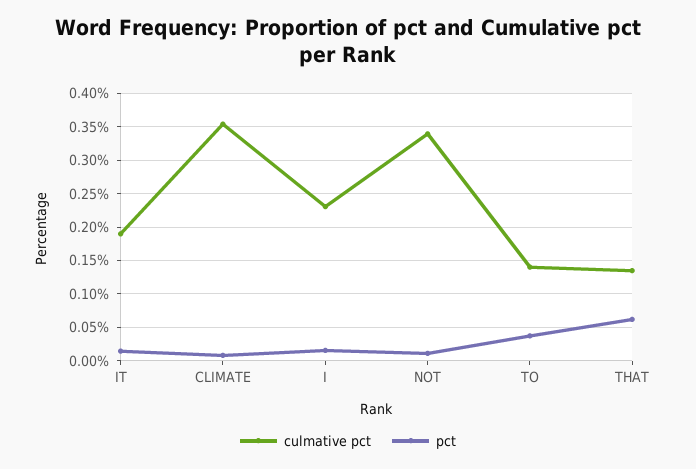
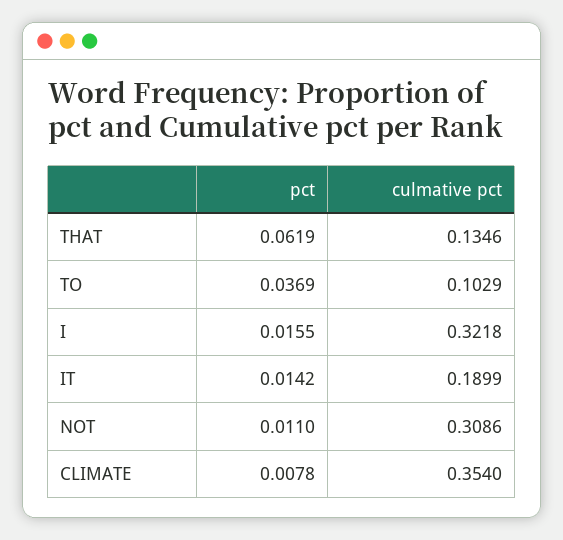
  {
    "culmative pct": {
      "IT": 0.1899,
      "CLIMATE": 0.354,
-     "I": 0.23,
+     "I": 0.3218,
-     "NOT": 0.34,
+     "NOT": 0.3086,
-     "TO": 0.14,
+     "TO": 0.1029,
      "THAT": 0.1346
    },
    "pct": {
      "IT": 0.0142,
      "CLIMATE": 0.0078,
      "I": 0.0155,
      "NOT": 0.011,
      "TO": 0.0369,
      "THAT": 0.0619
    }
  }

